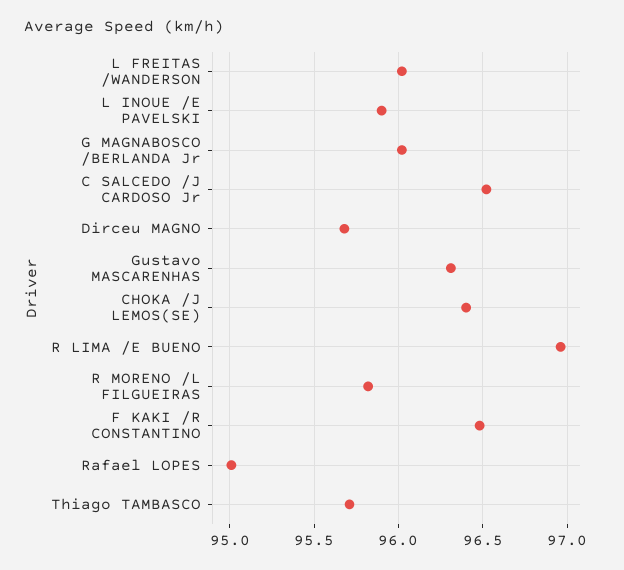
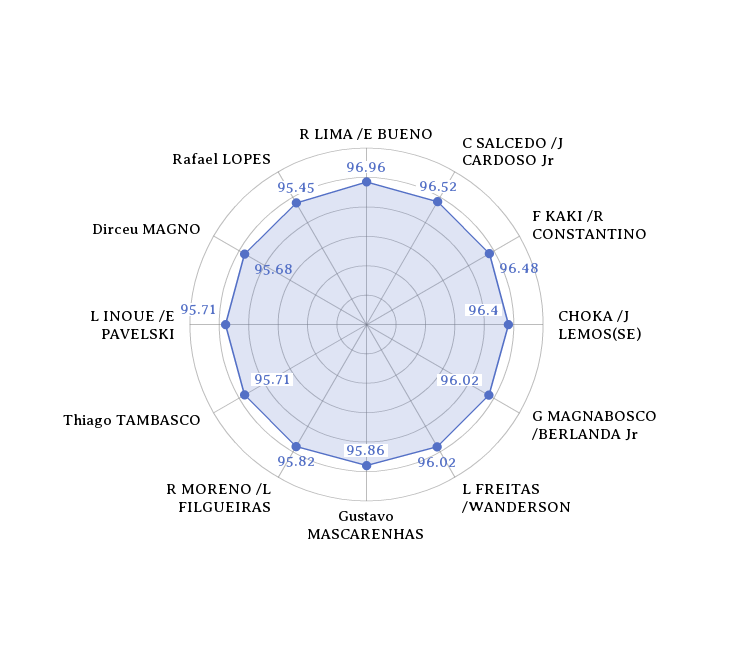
  {
    "L FREITAS /WANDERSON": 96.02,
-   "L INOUE /E PAVELSKI": 95.9,
+   "L INOUE /E PAVELSKI": 95.71,
    "G MAGNABOSCO /BERLANDA Jr": 96.02,
    "C SALCEDO /J CARDOSO Jr": 96.52,
    "Dirceu MAGNO": 95.68,
-   "Gustavo MASCARENHAS": 96.3,
+   "Gustavo MASCARENHAS": 95.86,
    "CHOKA /J LEMOS(SE)": 96.4,
    "R LIMA /E BUENO": 96.96,
    "R MORENO /L FILGUEIRAS": 95.82,
    "F KAKI /R CONSTANTINO": 96.48,
-   "Rafael LOPES": 95,
+   "Rafael LOPES": 95.45,
    "Thiago TAMBASCO": 95.71
  }

